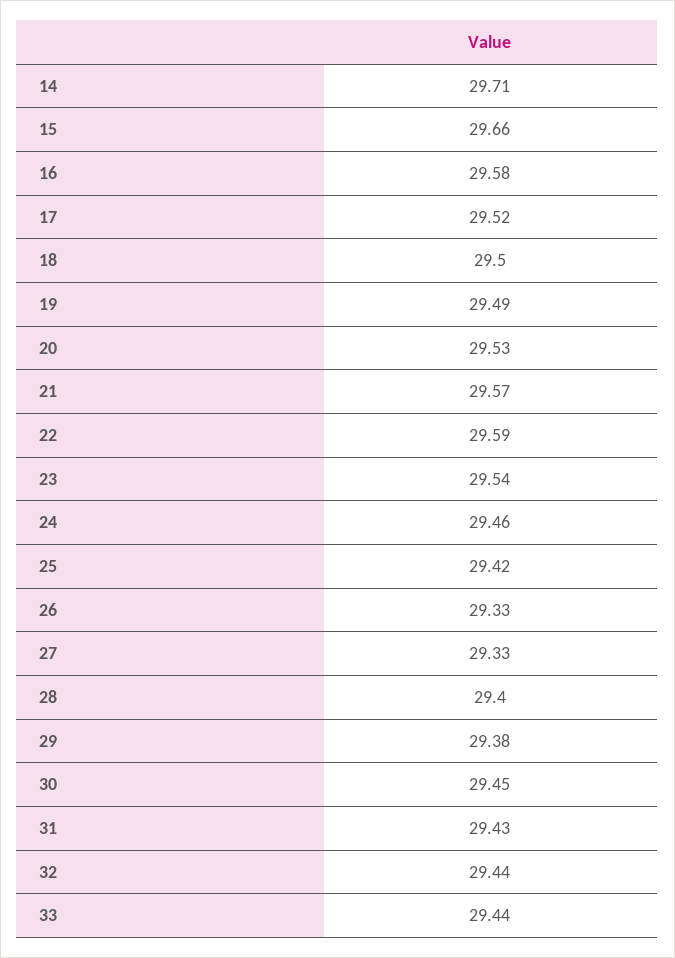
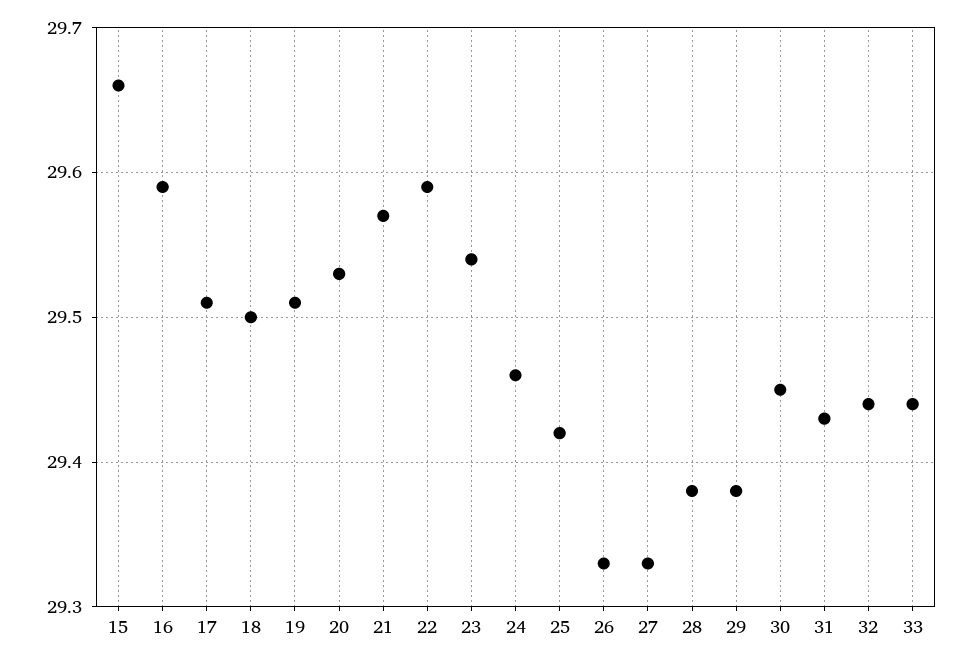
  {
-   "14": 29.71,
    "15": 29.66,
-   "16": 29.58,
+   "16": 29.59,
-   "17": 29.52,
+   "17": 29.51,
    "18": 29.5,
-   "19": 29.49,
+   "19": 29.51,
    "20": 29.53,
    "21": 29.57,
    "22": 29.59,
    "23": 29.54,
    "24": 29.46,
    "25": 29.42,
    "26": 29.33,
    "27": 29.33,
-   "28": 29.4,
+   "28": 29.38,
    "29": 29.38,
    "30": 29.45,
    "31": 29.43,
    "32": 29.44,
    "33": 29.44
  }

